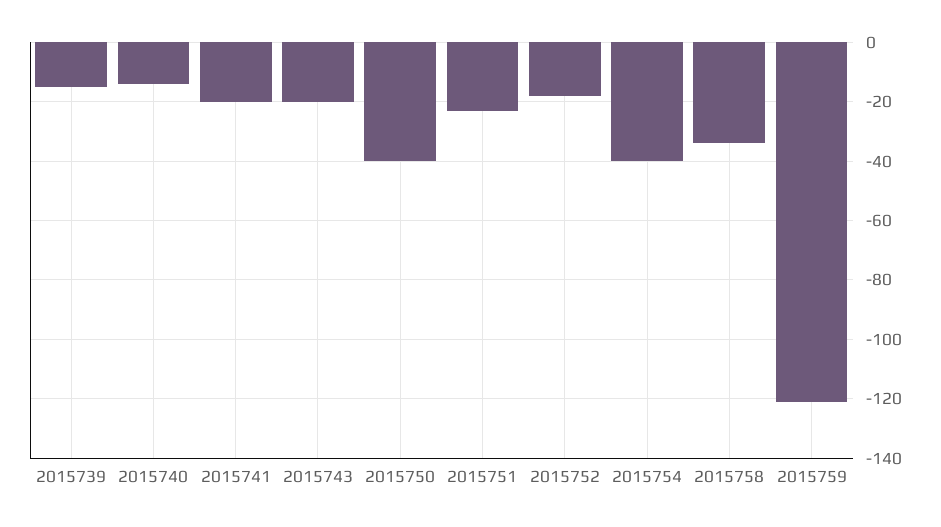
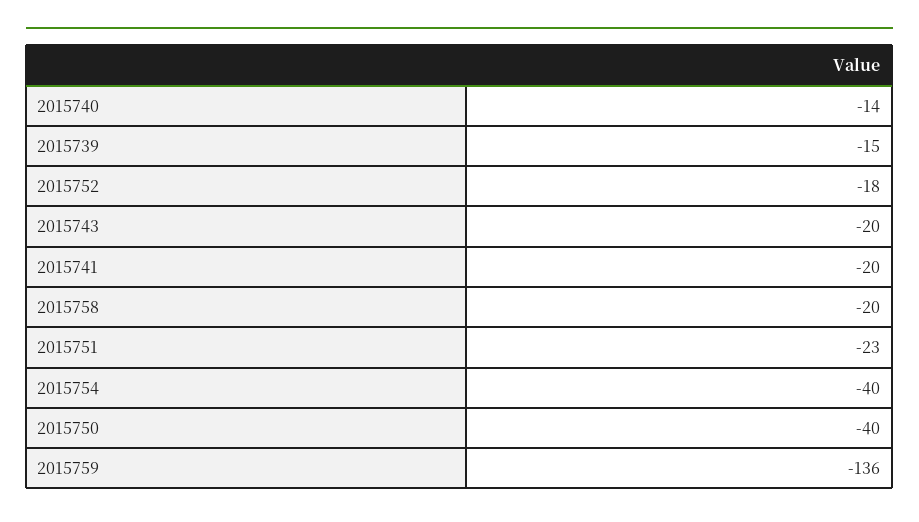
  {
    "2015739": -15,
    "2015740": -14,
    "2015741": -20,
    "2015743": -20,
    "2015750": -40,
    "2015751": -23,
    "2015752": -18,
    "2015754": -40,
-   "2015758": -35,
+   "2015758": -20,
-   "2015759": -120
+   "2015759": -136
  }

